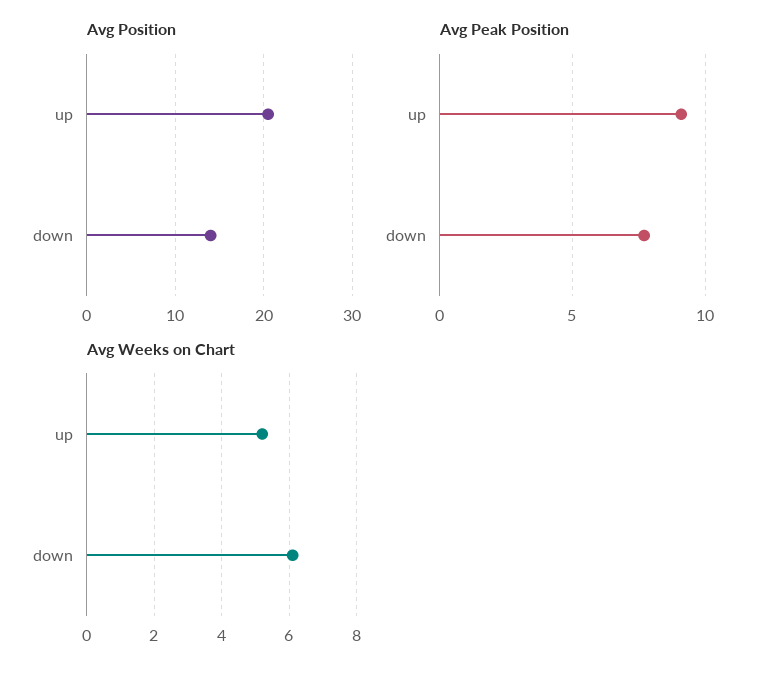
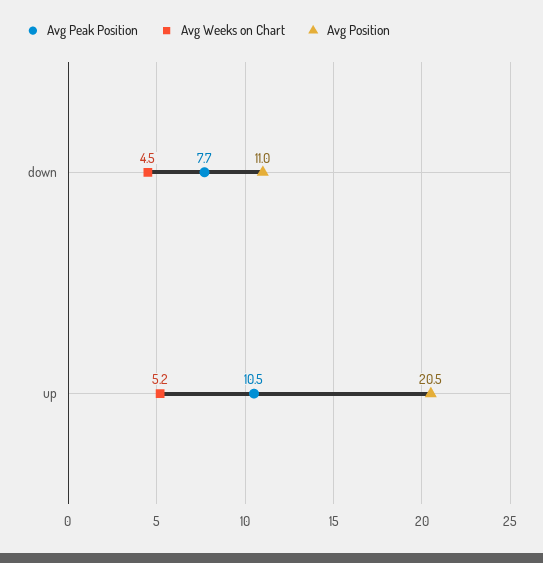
  {
    "Avg Position": {
      "up": 20.5,
-     "down": 14
+     "down": 11
    },
    "Avg Peak Position": {
-     "up": 9,
+     "up": 10.5,
      "down": 7.7
    },
    "Avg Weeks on Chart": {
      "up": 5.2,
-     "down": 6
+     "down": 4.5
    }
  }

